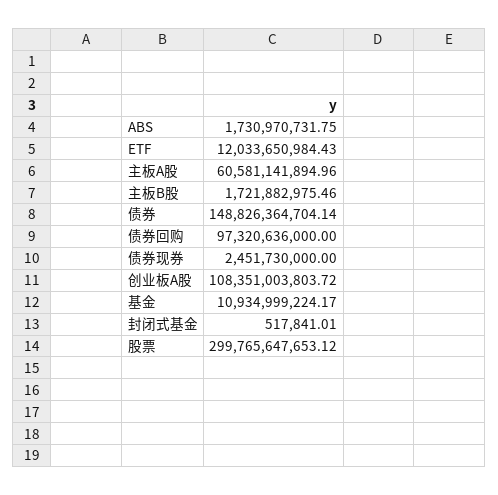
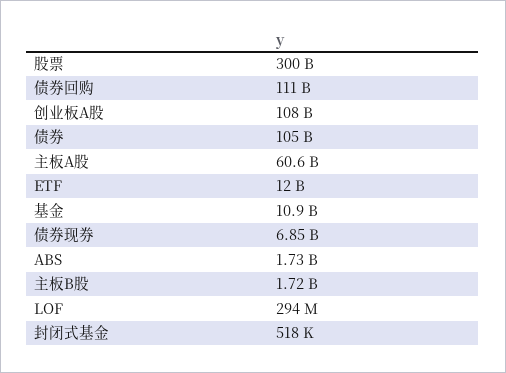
  {
    "ABS": 1730970731.75,
    "ETF": 12033650984.43,
    "主板A股": 60581141894.96,
    "主板B股": 1721882975.46,
-   "债券": 148826364704.14,
+   "债券": 105000000000,
-   "债券回购": 97320636000,
+   "债券回购": 111000000000,
-   "债券现券": 2451730000,
+   "债券现券": 6850000000,
    "创业板A股": 108351003803.72,
    "基金": 10934999224.17,
    "封闭式基金": 517841.01,
-   "股票": 299765647653.12
+   "股票": 299765647653.12,
+   "LOF": 294000000
  }

